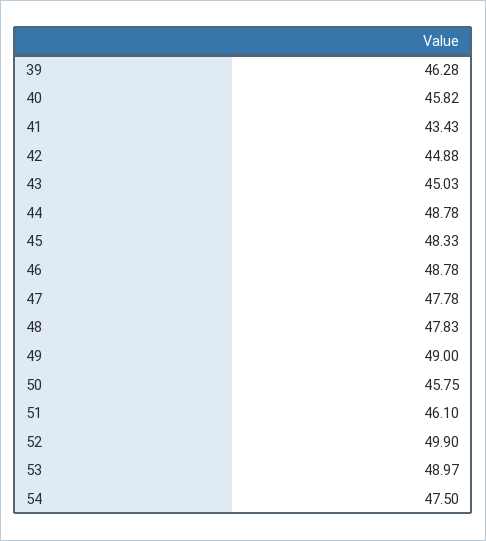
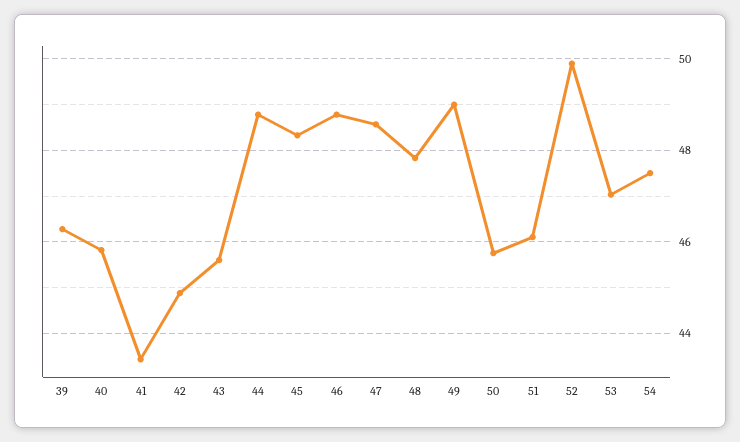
  {
    "39": 46.28,
    "40": 45.82,
    "41": 43.43,
    "42": 44.88,
-   "43": 45.03,
+   "43": 45.6,
    "44": 48.78,
    "45": 48.33,
    "46": 48.78,
-   "47": 47.78,
+   "47": 48.6,
    "48": 47.83,
    "49": 49,
    "50": 45.75,
    "51": 46.1,
    "52": 49.9,
-   "53": 48.97,
+   "53": 47,
    "54": 47.5
  }

